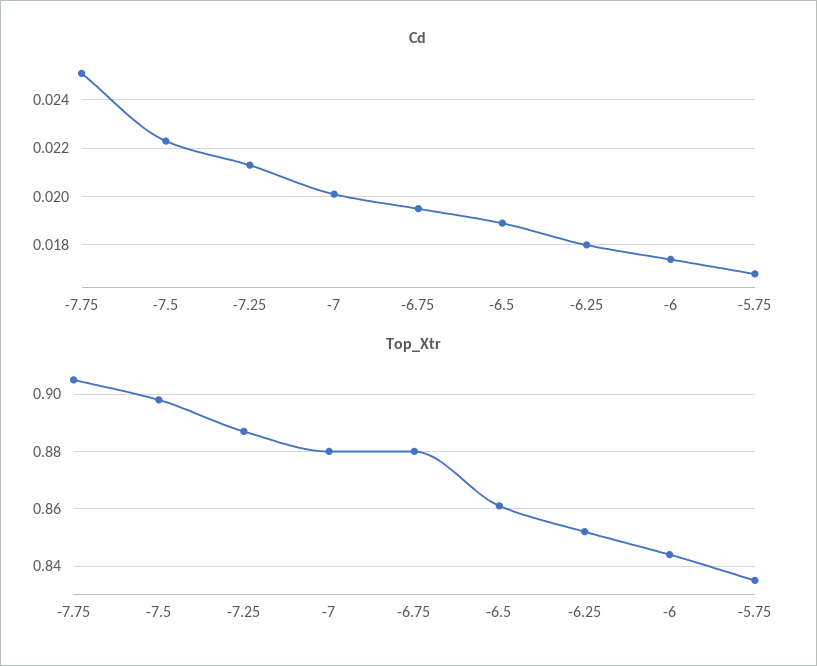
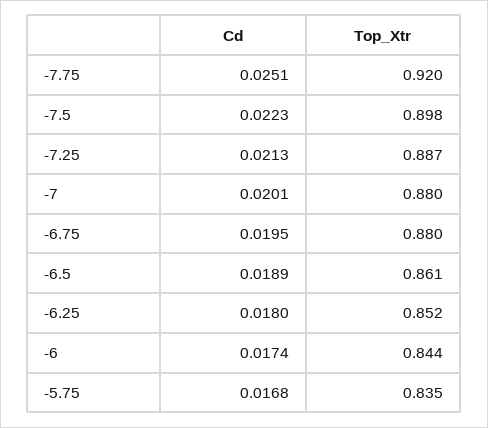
  {
    "Cd": {
      "-7.75": 0.0251,
      "-7.5": 0.0223,
      "-7.25": 0.0213,
      "-7": 0.0201,
      "-6.75": 0.0195,
      "-6.5": 0.0189,
      "-6.25": 0.018,
      "-6": 0.0174,
      "-5.75": 0.0168
    },
    "Top_Xtr": {
-     "-7.75": 0.905,
+     "-7.75": 0.92,
      "-7.5": 0.898,
      "-7.25": 0.887,
      "-7": 0.88,
      "-6.75": 0.88,
      "-6.5": 0.861,
      "-6.25": 0.852,
      "-6": 0.844,
      "-5.75": 0.835
    }
  }

